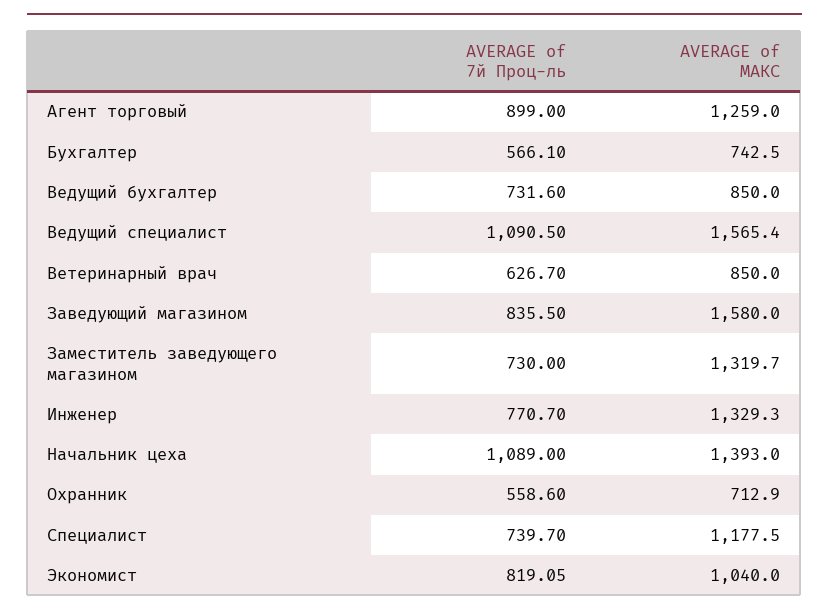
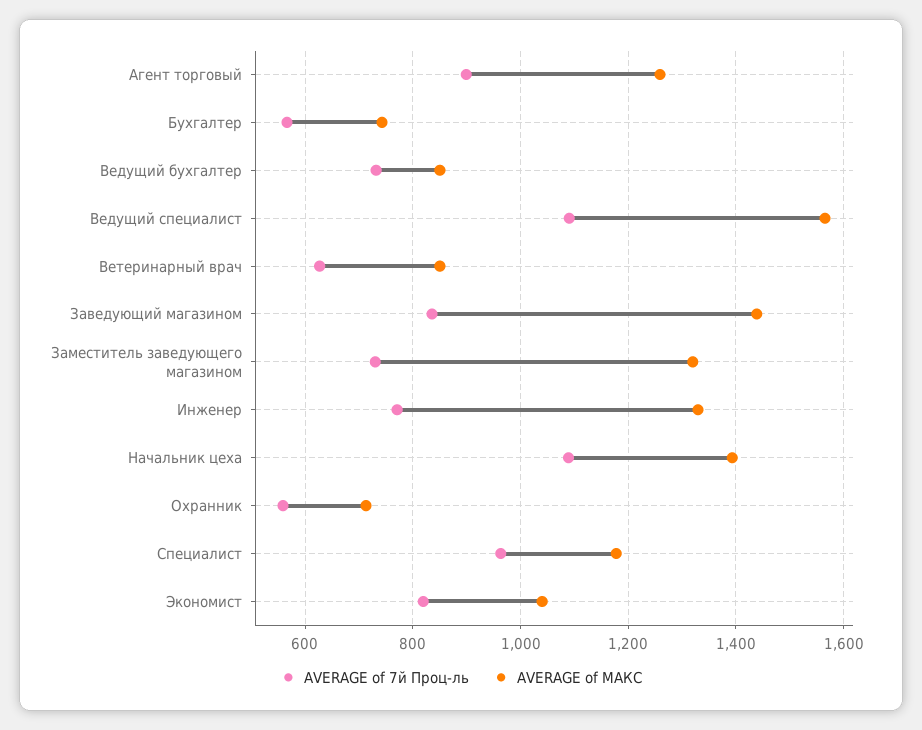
  {
    "AVERAGE of 7й Проц-ль": {
      "Агент торговый": 899,
      "Бухгалтер": 566.1,
      "Ведущий бухгалтер": 731.6,
      "Ведущий специалист": 1090.5,
      "Ветеринарный врач": 626.7,
      "Заведующий магазином": 835.5,
      "Заместитель заведующего магазином": 730,
      "Инженер": 770.7,
      "Начальник цеха": 1089,
      "Охранник": 558.6,
-     "Специалист": 739.7,
+     "Специалист": 960,
      "Экономист": 819.05
    },
    "AVERAGE of МАКС": {
      "Агент торговый": 1259,
      "Бухгалтер": 742.5,
      "Ведущий бухгалтер": 850,
      "Ведущий специалист": 1565.4,
      "Ветеринарный врач": 850,
-     "Заведующий магазином": 1580,
+     "Заведующий магазином": 1440,
      "Заместитель заведующего магазином": 1319.7,
      "Инженер": 1329.3,
      "Начальник цеха": 1393,
      "Охранник": 712.9,
      "Специалист": 1177.5,
      "Экономист": 1040
    }
  }

